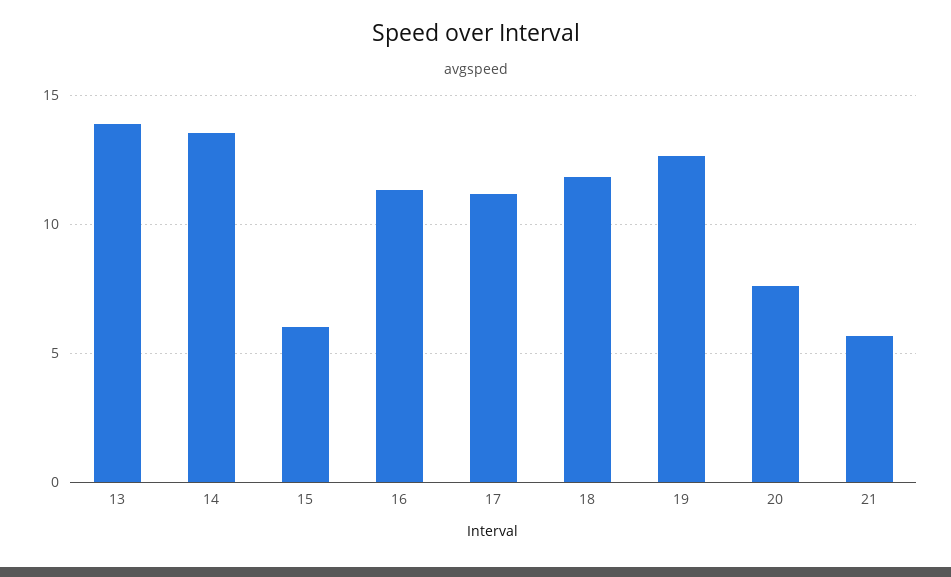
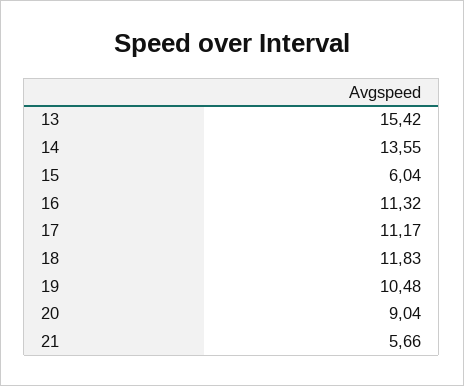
  {
-   "13": 14,
+   "13": 15.42,
    "14": 13.55,
    "15": 6.04,
    "16": 11.32,
    "17": 11.17,
    "18": 11.83,
-   "19": 12.5,
+   "19": 10.48,
-   "20": 7.5,
+   "20": 9.04,
    "21": 5.66
  }

